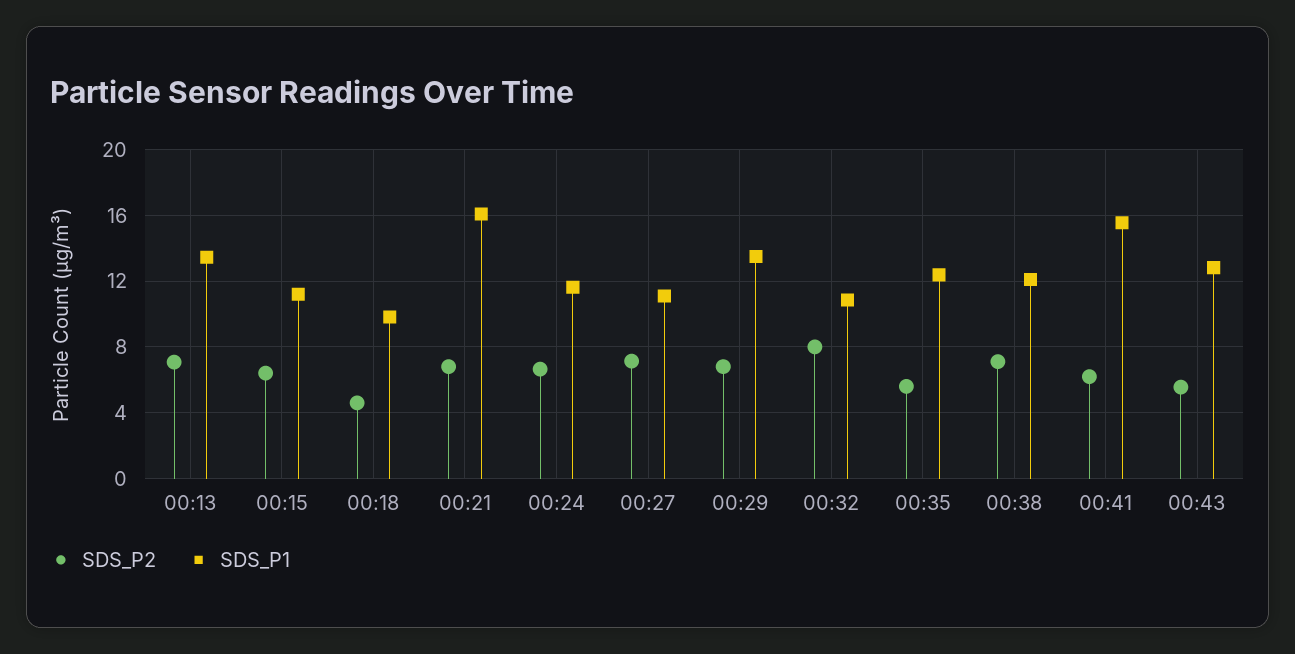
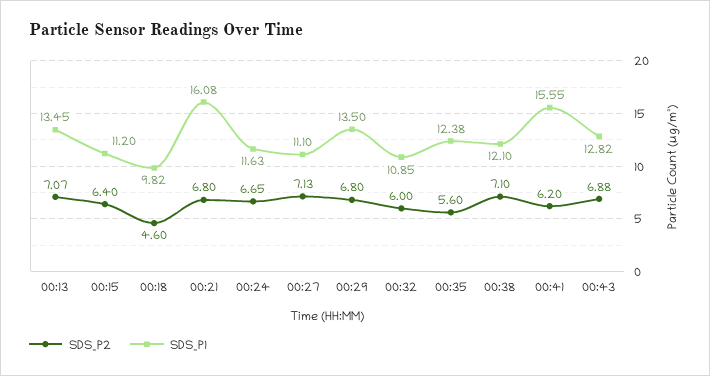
  {
    "SDS_P2": {
      "00:13": 7.07,
      "00:15": 6.4,
      "00:18": 4.6,
      "00:21": 6.8,
      "00:24": 6.65,
      "00:27": 7.13,
      "00:29": 6.8,
-     "00:32": 8,
+     "00:32": 6,
      "00:35": 5.6,
      "00:38": 7.1,
      "00:41": 6.2,
-     "00:43": 5.5
+     "00:43": 6.88
    },
    "SDS_P1": {
      "00:13": 13.45,
      "00:15": 11.2,
      "00:18": 9.82,
      "00:21": 16.08,
      "00:24": 11.63,
      "00:27": 11.1,
      "00:29": 13.5,
      "00:32": 10.85,
      "00:35": 12.38,
      "00:38": 12.1,
      "00:41": 15.55,
      "00:43": 12.82
    }
  }

